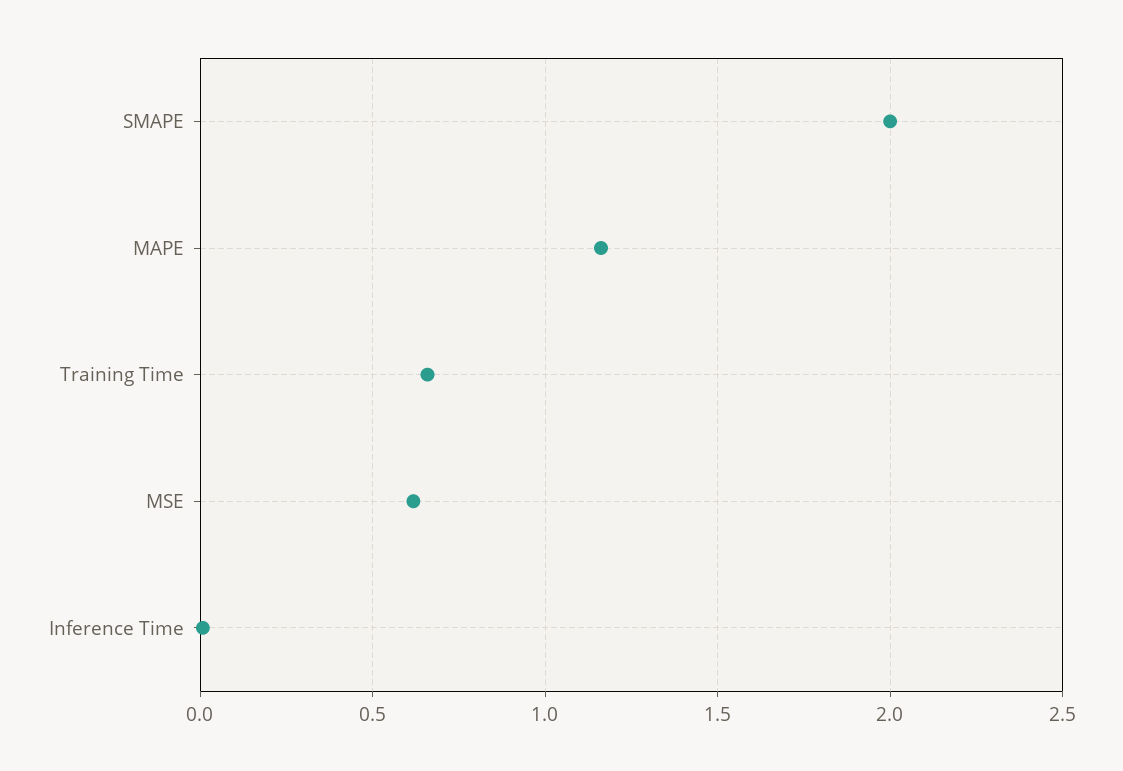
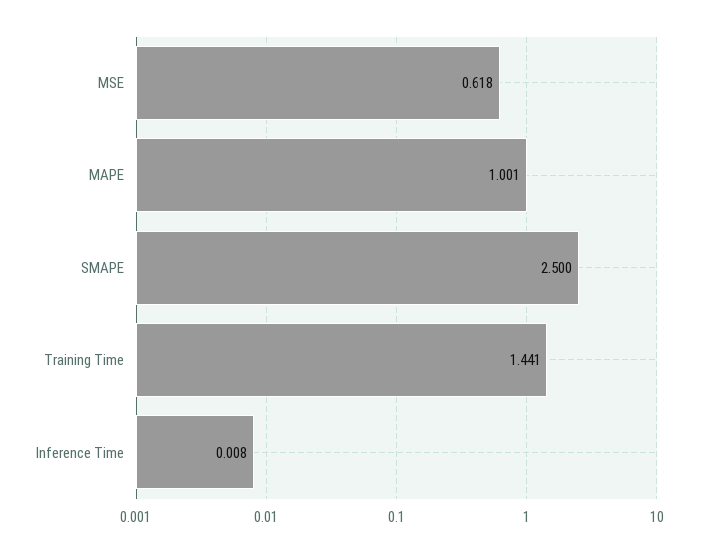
  {
-   "SMAPE": 2,
+   "SMAPE": 2.5,
-   "MAPE": 1.15,
+   "MAPE": 1.001,
-   "Training Time": 0.65,
+   "Training Time": 1.441,
    "MSE": 0.618,
    "Inference Time": 0.008
  }

